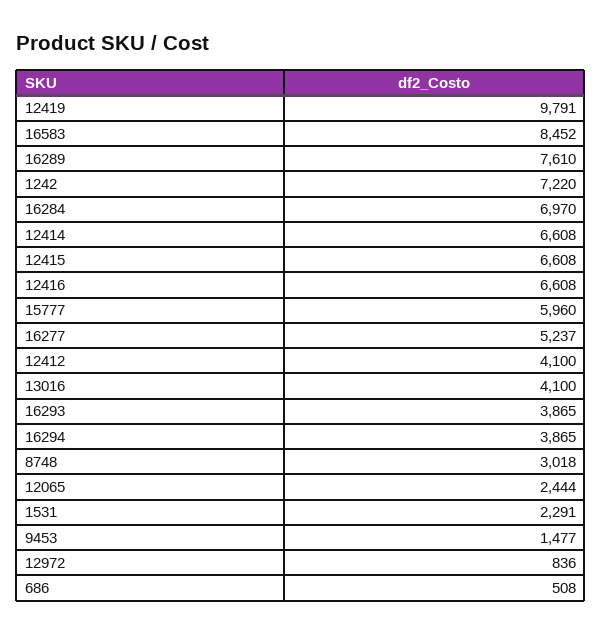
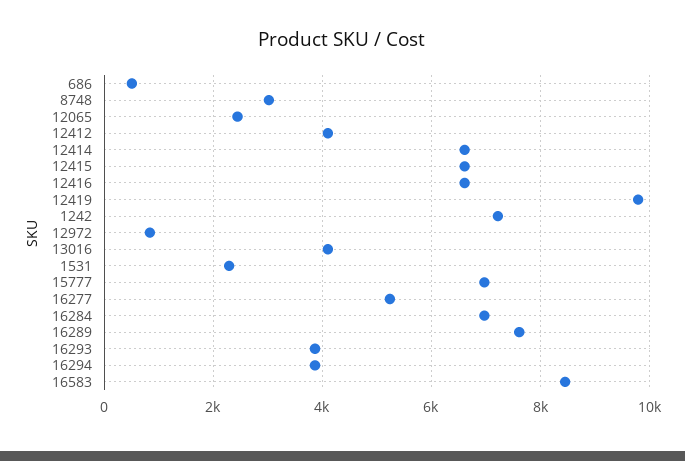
  {
    "12419": 9791,
    "16583": 8452,
    "16289": 7610,
    "1242": 7220,
    "16284": 6970,
    "12414": 6608,
    "12415": 6608,
    "12416": 6608,
-   "15777": 5960,
+   "15777": 7000,
    "16277": 5237,
    "12412": 4100,
    "13016": 4100,
    "16293": 3865,
    "16294": 3865,
    "8748": 3018,
    "12065": 2444,
    "1531": 2291,
-   "9453": 1477,
    "12972": 836,
    "686": 508
  }

